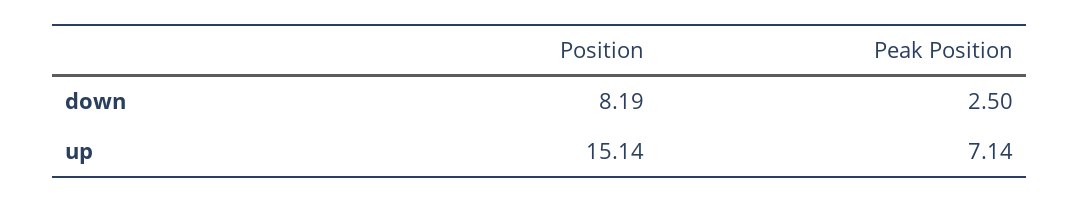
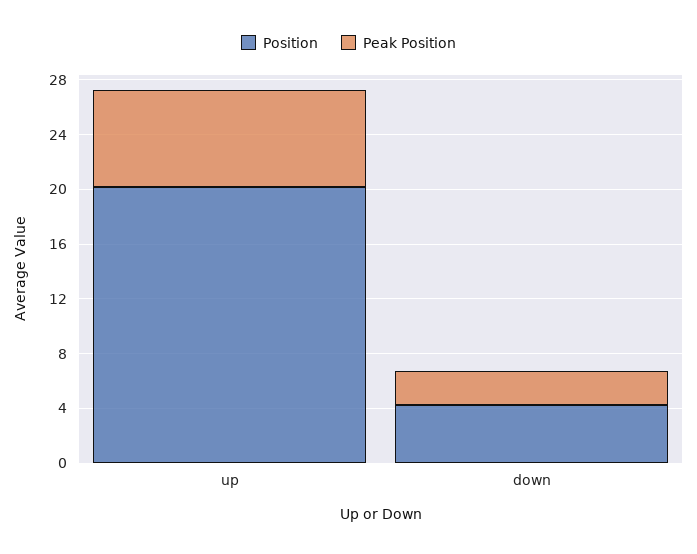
  {
    "Position": {
-     "down": 8.19,
+     "down": 4,
-     "up": 15.14
+     "up": 20
    },
    "Peak Position": {
      "down": 2.5,
      "up": 7.14
    }
  }

